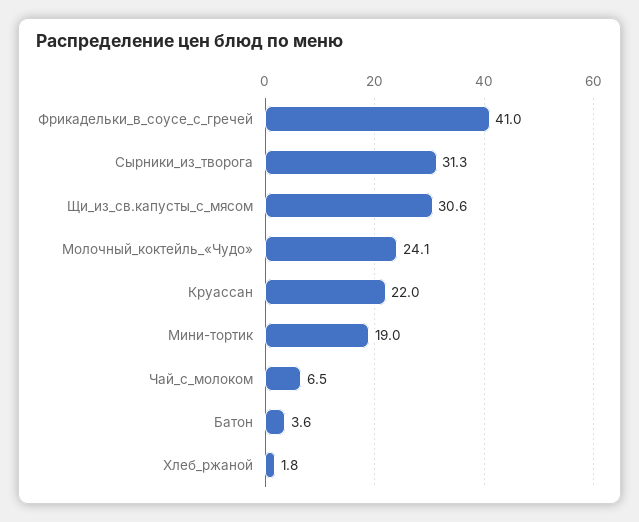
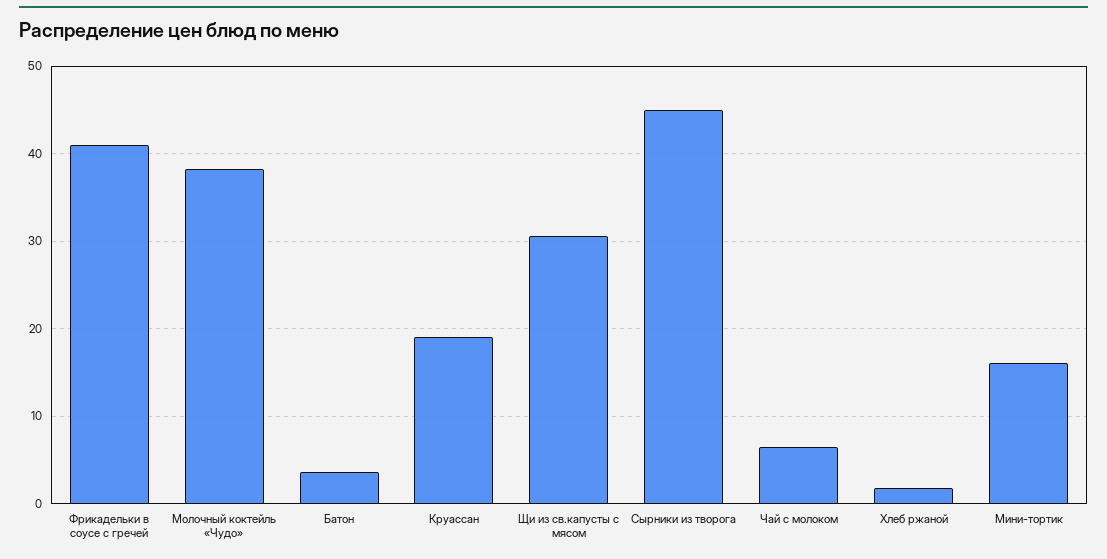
  {
    "Фрикадельки_в_соусе_с_гречей": 41,
-   "Сырники_из_творога": 31.3,
+   "Сырники_из_творога": 45,
    "Щи_из_св.капусты_с_мясом": 30.6,
-   "Молочный_коктейль_«Чудо»": 24.1,
+   "Молочный_коктейль_«Чудо»": 38,
-   "Круассан": 22,
+   "Круассан": 19,
-   "Мини-тортик": 19,
+   "Мини-тортик": 16,
    "Чай_с_молоком": 6.5,
    "Батон": 3.6,
    "Хлеб_ржаной": 1.8
  }

